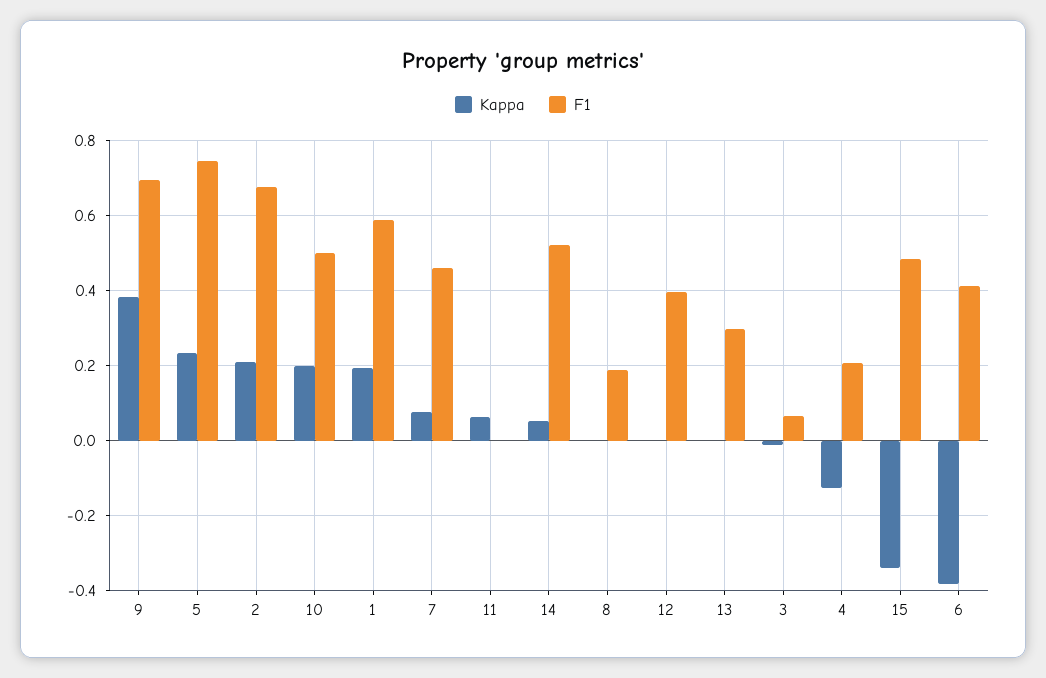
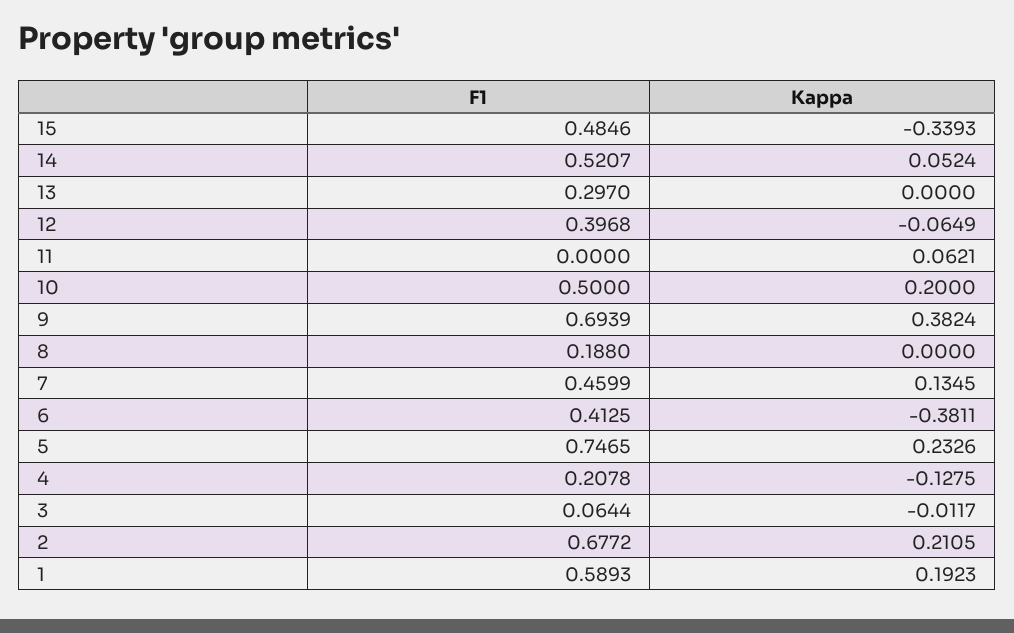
  {
    "Kappa": {
      "9": 0.3824,
      "5": 0.2326,
      "2": 0.2105,
      "10": 0.2,
      "1": 0.1923,
-     "7": 0.08,
+     "7": 0.1345,
      "11": 0.0621,
      "14": 0.0524,
      "8": 0,
-     "12": 0,
+     "12": -0.0649,
      "13": 0,
      "3": -0.0117,
      "4": -0.1275,
      "15": -0.3393,
      "6": -0.3811
    },
    "F1": {
      "9": 0.6939,
      "5": 0.7465,
      "2": 0.6772,
      "10": 0.5,
      "1": 0.5893,
      "7": 0.4599,
      "11": 0,
      "14": 0.5207,
      "8": 0.188,
      "12": 0.3968,
      "13": 0.297,
      "3": 0.0644,
      "4": 0.2078,
      "15": 0.4846,
      "6": 0.4125
    }
  }

